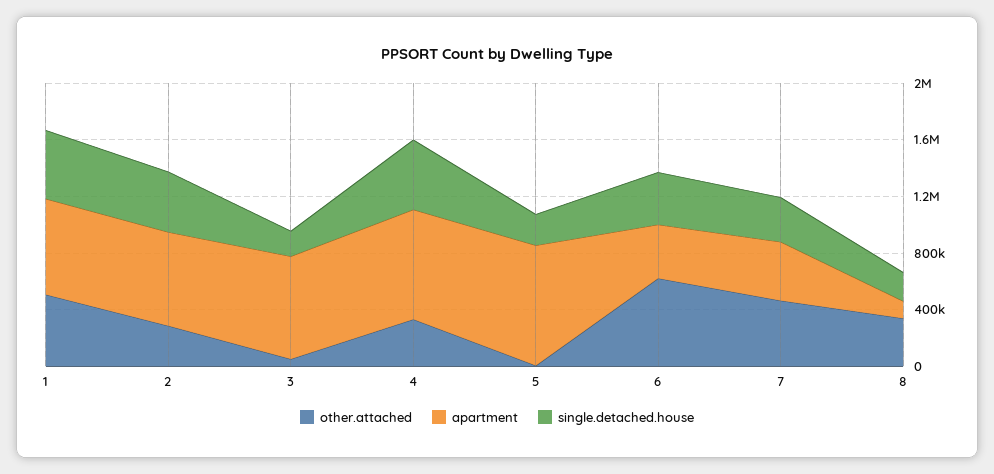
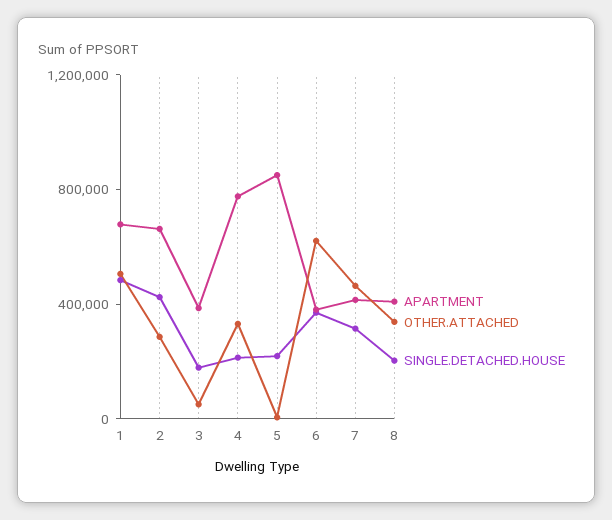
  {
    "other.attached": {
      "1": 500000,
      "2": 300000,
      "3": 100000,
      "4": 300000,
      "5": 0,
      "6": 600000,
      "7": 500000,
      "8": 300000
    },
    "apartment": {
      "1": 700000,
      "2": 700000,
-     "3": 700000,
+     "3": 400000,
      "4": 800000,
      "5": 800000,
      "6": 400000,
      "7": 400000,
-     "8": 100000
+     "8": 400000
    },
    "single.detached.house": {
      "1": 500000,
      "2": 400000,
      "3": 200000,
-     "4": 500000,
+     "4": 200000,
      "5": 200000,
      "6": 400000,
      "7": 300000,
      "8": 200000
    }
  }

